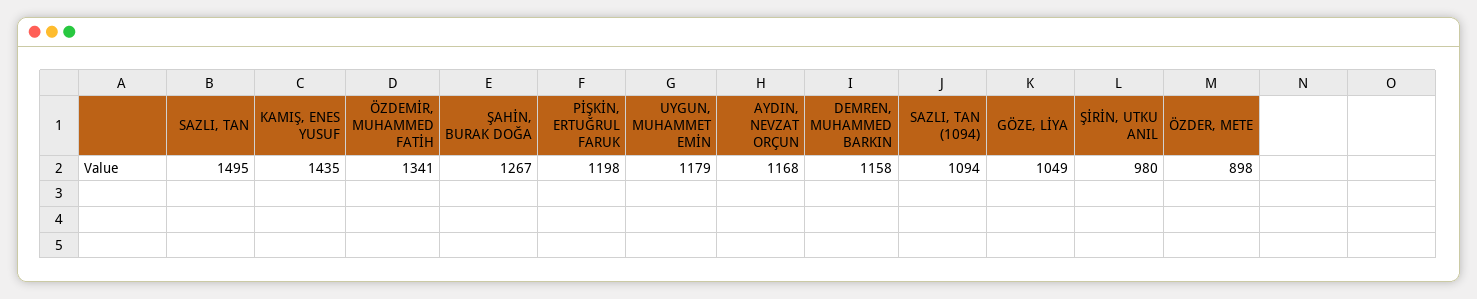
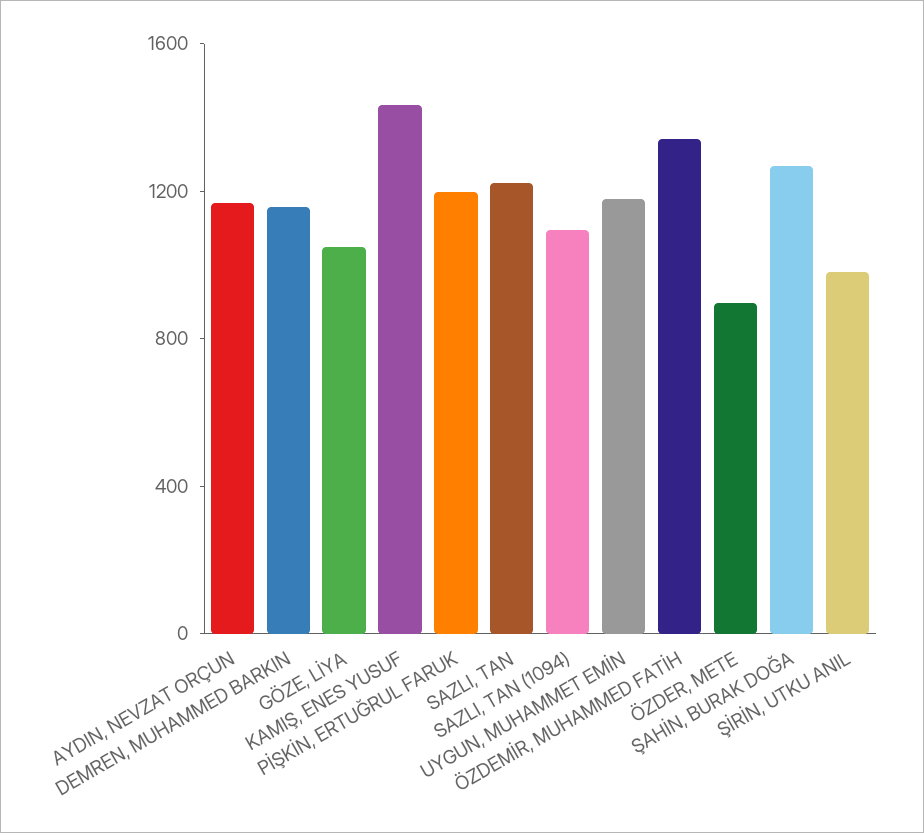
  {
-   "SAZLI, TAN": 1495,
+   "SAZLI, TAN": 1200,
    "KAMIŞ, ENES YUSUF": 1435,
    "ÖZDEMİR, MUHAMMED FATİH": 1341,
    "ŞAHİN, BURAK DOĞA": 1267,
    "PİŞKİN, ERTUĞRUL FARUK": 1198,
    "UYGUN, MUHAMMET EMİN": 1179,
    "AYDIN, NEVZAT ORÇUN": 1168,
    "DEMREN, MUHAMMED BARKIN": 1158,
    "SAZLI, TAN (1094)": 1094,
    "GÖZE, LİYA": 1049,
    "ŞİRİN, UTKU ANIL": 980,
    "ÖZDER, METE": 898
  }

